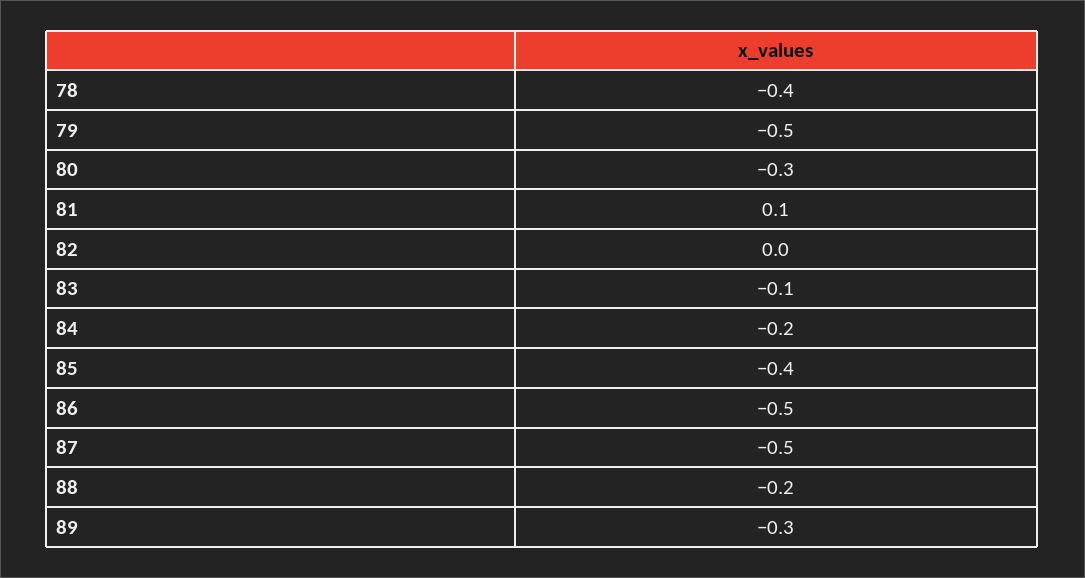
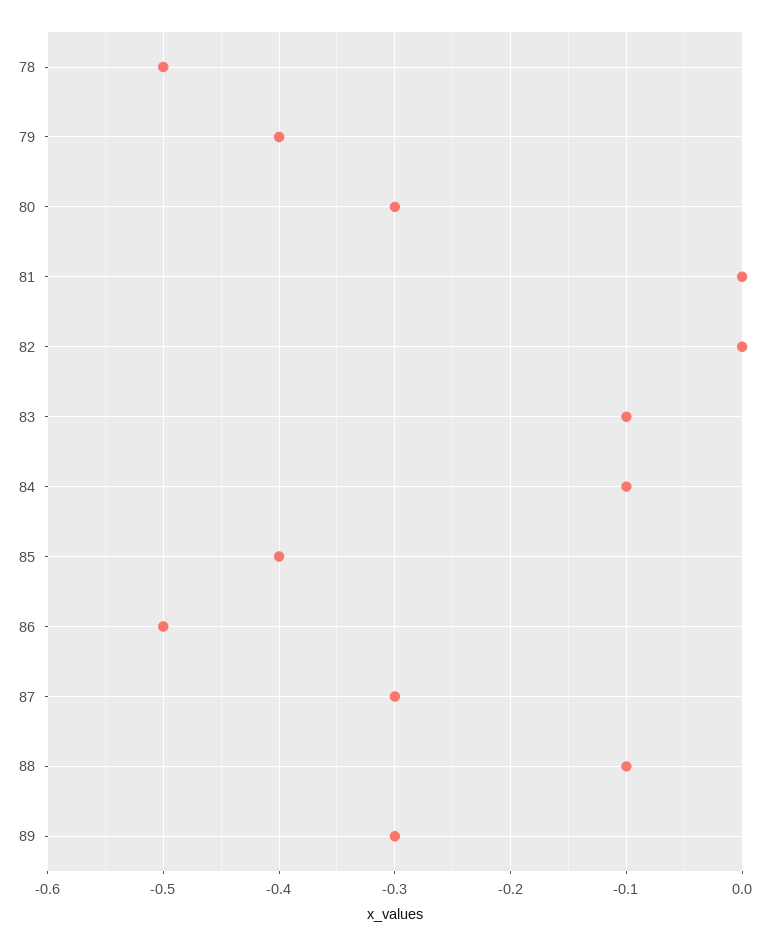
  {
-   "78": -0.4,
+   "78": -0.5,
-   "79": -0.5,
+   "79": -0.4,
    "80": -0.3,
-   "81": 0.1,
+   "81": 0,
    "82": 0,
    "83": -0.1,
-   "84": -0.2,
+   "84": -0.1,
    "85": -0.4,
    "86": -0.5,
-   "87": -0.5,
+   "87": -0.3,
-   "88": -0.2,
+   "88": -0.1,
    "89": -0.3
  }

